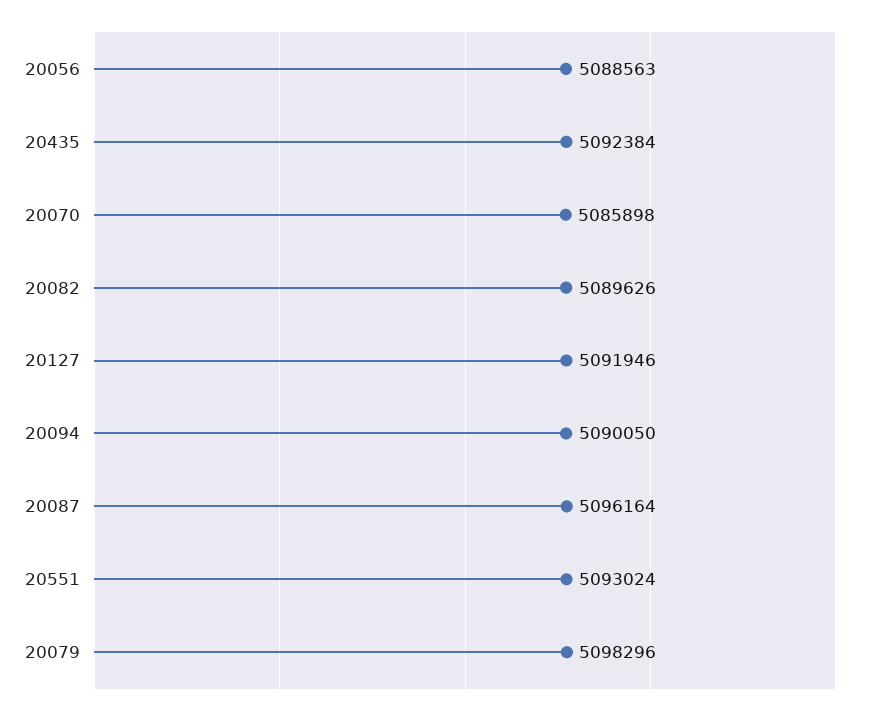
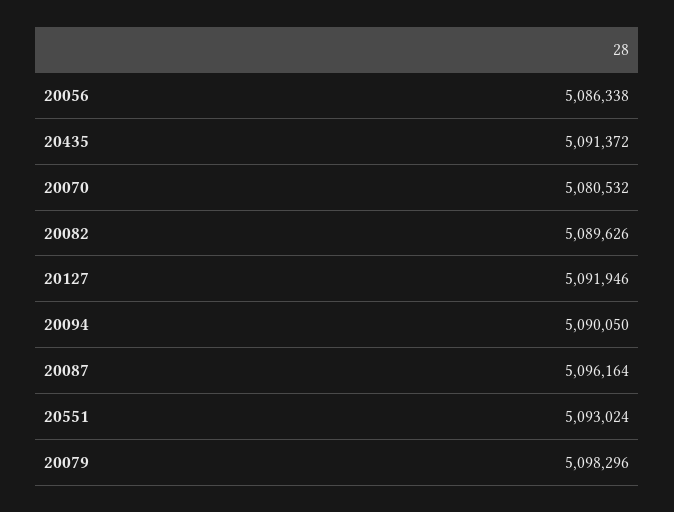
  {
-   "20056": 5088563,
+   "20056": 5086338,
-   "20435": 5092384,
+   "20435": 5091372,
-   "20070": 5085898,
+   "20070": 5080532,
    "20082": 5089626,
    "20127": 5091946,
    "20094": 5090050,
    "20087": 5096164,
    "20551": 5093024,
    "20079": 5098296
  }

